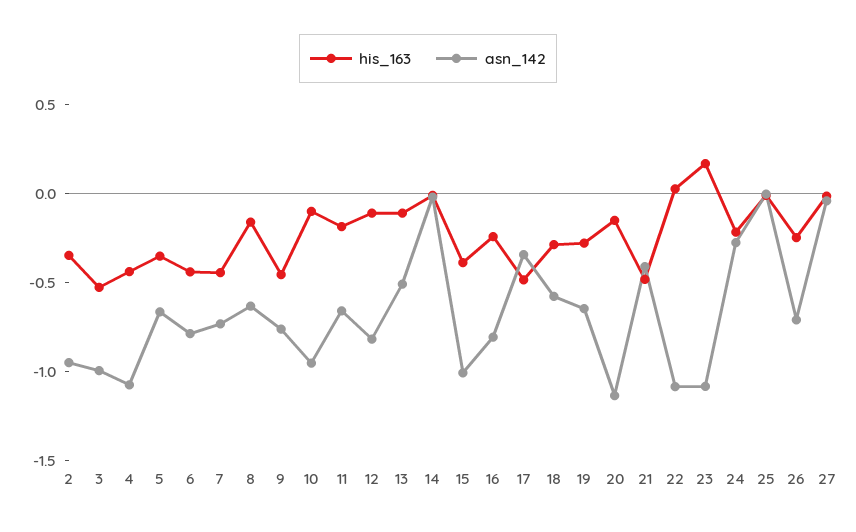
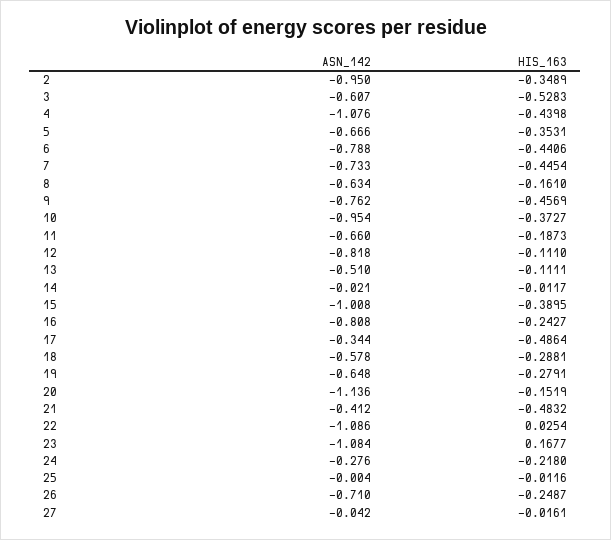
  {
    "his_163": {
      "2": -0.3489,
      "3": -0.5283,
      "4": -0.4398,
      "5": -0.3531,
      "6": -0.4406,
      "7": -0.4454,
      "8": -0.161,
      "9": -0.4569,
-     "10": -0.1,
+     "10": -0.3727,
      "11": -0.1873,
      "12": -0.111,
      "13": -0.1111,
      "14": -0.0117,
      "15": -0.3895,
      "16": -0.2427,
      "17": -0.4864,
      "18": -0.2881,
      "19": -0.2791,
      "20": -0.1519,
      "21": -0.4832,
      "22": 0.0254,
      "23": 0.1677,
      "24": -0.218,
      "25": -0.0116,
      "26": -0.2487,
      "27": -0.0161
    },
    "asn_142": {
      "2": -0.95,
-     "3": -1,
+     "3": -0.607,
      "4": -1.076,
      "5": -0.666,
      "6": -0.788,
      "7": -0.733,
      "8": -0.634,
      "9": -0.762,
      "10": -0.954,
      "11": -0.66,
      "12": -0.818,
      "13": -0.51,
      "14": -0.021,
      "15": -1.008,
      "16": -0.808,
      "17": -0.344,
      "18": -0.578,
      "19": -0.648,
      "20": -1.136,
      "21": -0.412,
      "22": -1.086,
      "23": -1.084,
      "24": -0.276,
      "25": -0.004,
      "26": -0.71,
      "27": -0.042
    }
  }

